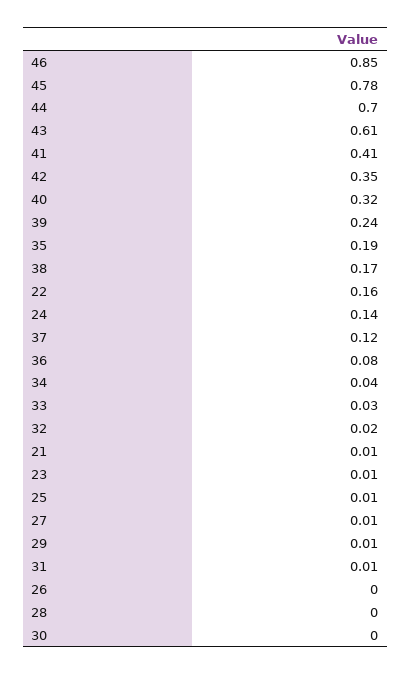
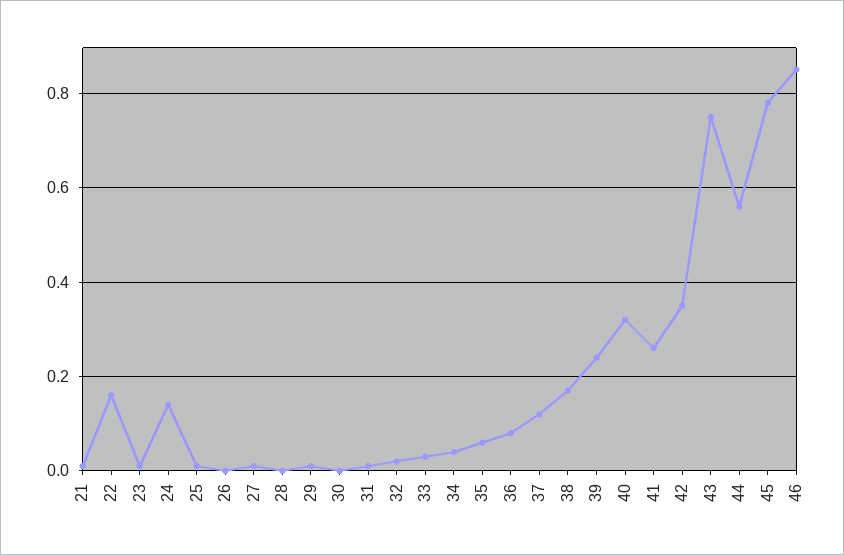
  {
    "46": 0.85,
    "45": 0.78,
-   "44": 0.7,
+   "44": 0.55,
-   "43": 0.61,
+   "43": 0.75,
-   "41": 0.41,
+   "41": 0.25,
    "42": 0.35,
    "40": 0.32,
    "39": 0.24,
-   "35": 0.19,
+   "35": 0.05,
    "38": 0.17,
    "22": 0.16,
    "24": 0.14,
    "37": 0.12,
    "36": 0.08,
    "34": 0.04,
    "33": 0.03,
    "32": 0.02,
    "21": 0.01,
    "23": 0.01,
    "25": 0.01,
    "27": 0.01,
    "29": 0.01,
    "31": 0.01,
    "26": 0,
    "28": 0,
    "30": 0
  }

